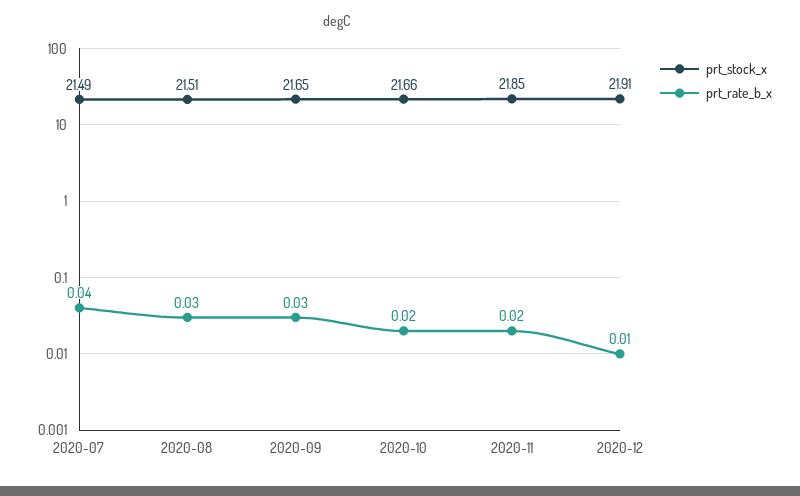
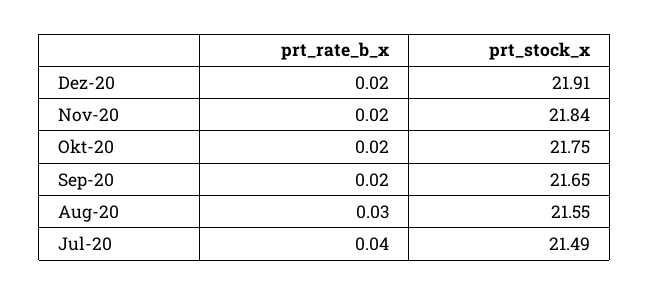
  {
    "prt_stock_x": {
      "2020-07": 21.49,
-     "2020-08": 21.51,
+     "2020-08": 21.55,
      "2020-09": 21.65,
-     "2020-10": 21.66,
+     "2020-10": 21.75,
-     "2020-11": 21.85,
+     "2020-11": 21.84,
      "2020-12": 21.91
    },
    "prt_rate_b_x": {
      "2020-07": 0.04,
      "2020-08": 0.03,
-     "2020-09": 0.03,
+     "2020-09": 0.02,
      "2020-10": 0.02,
      "2020-11": 0.02,
-     "2020-12": 0.01
+     "2020-12": 0.02
    }
  }

